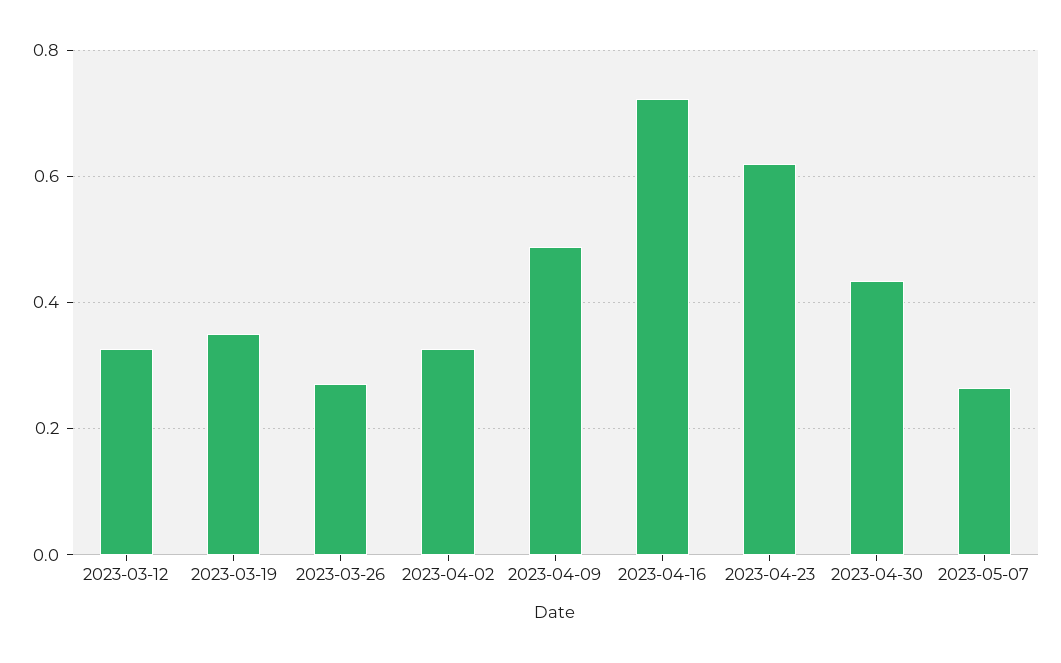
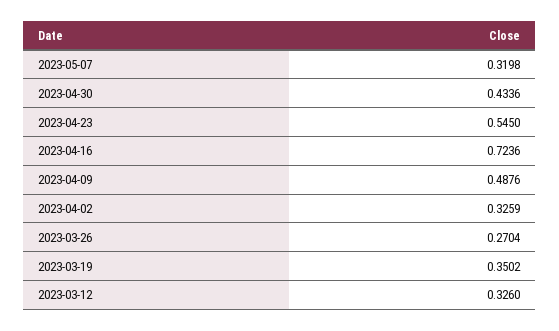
  {
    "2023-03-12": 0.326,
    "2023-03-19": 0.3502,
    "2023-03-26": 0.2704,
    "2023-04-02": 0.3259,
    "2023-04-09": 0.4876,
    "2023-04-16": 0.7236,
-   "2023-04-23": 0.62,
+   "2023-04-23": 0.545,
    "2023-04-30": 0.4336,
-   "2023-05-07": 0.26
+   "2023-05-07": 0.3198
  }

